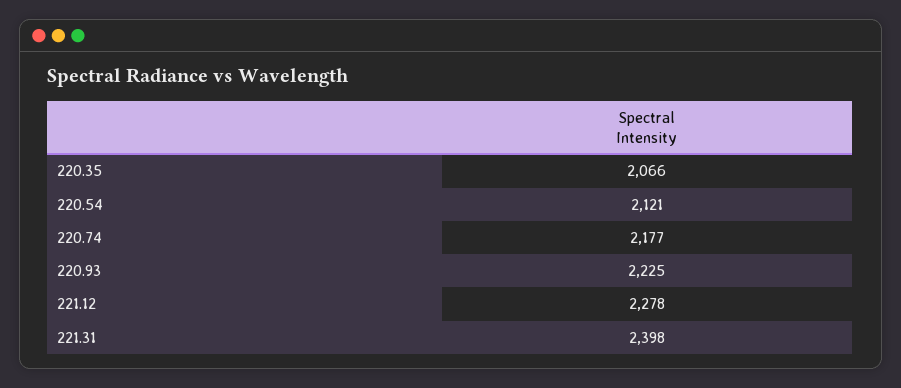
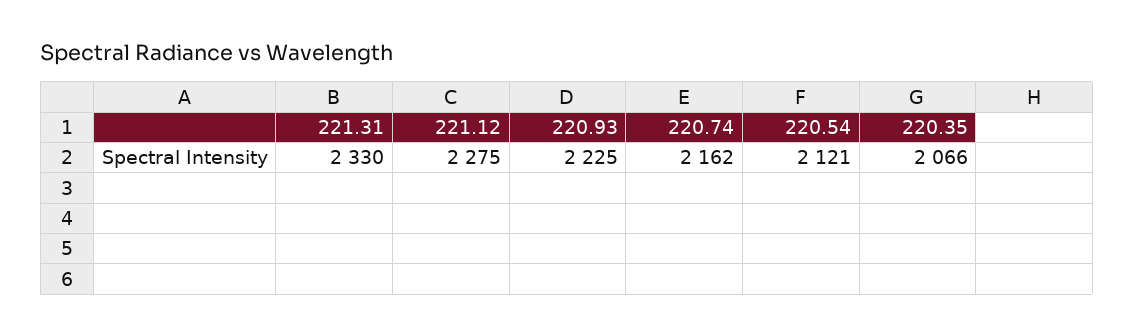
  {
    "220.35": 2066,
    "220.54": 2121,
-   "220.74": 2177,
+   "220.74": 2162,
    "220.93": 2225,
-   "221.12": 2278,
+   "221.12": 2275,
-   "221.31": 2398
+   "221.31": 2330
  }

